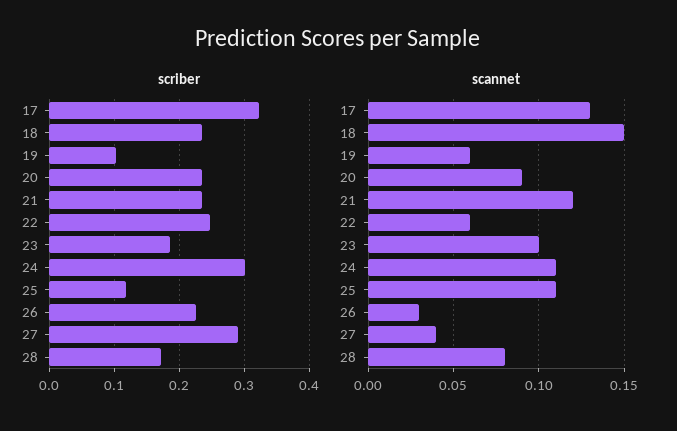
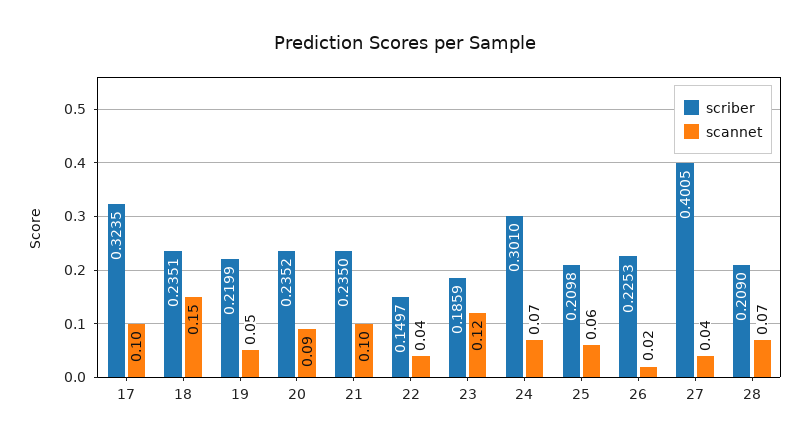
  {
    "scriber": {
      "17": 0.3235,
      "18": 0.2351,
-     "19": 0.1,
+     "19": 0.2199,
      "20": 0.2352,
      "21": 0.235,
-     "22": 0.25,
+     "22": 0.1497,
      "23": 0.1859,
      "24": 0.301,
-     "25": 0.12,
+     "25": 0.2098,
      "26": 0.2253,
-     "27": 0.29,
+     "27": 0.4005,
-     "28": 0.17
+     "28": 0.209
    },
    "scannet": {
-     "17": 0.13,
+     "17": 0.1,
      "18": 0.15,
-     "19": 0.06,
+     "19": 0.05,
      "20": 0.09,
-     "21": 0.12,
+     "21": 0.1,
-     "22": 0.06,
+     "22": 0.04,
-     "23": 0.1,
+     "23": 0.12,
-     "24": 0.11,
+     "24": 0.07,
-     "25": 0.11,
+     "25": 0.06,
-     "26": 0.03,
+     "26": 0.02,
      "27": 0.04,
-     "28": 0.08
+     "28": 0.07
    }
  }

